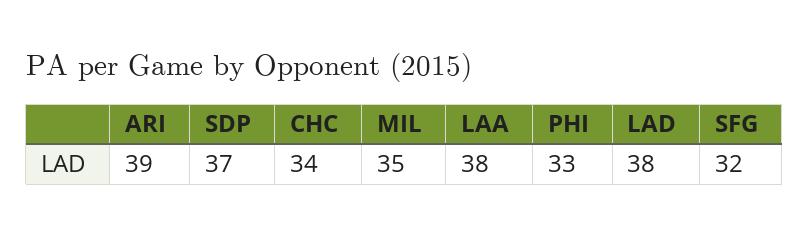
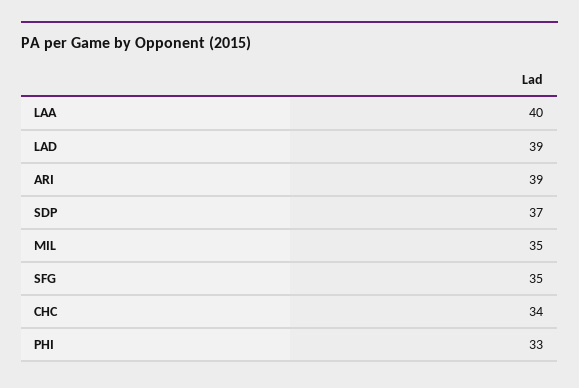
  {
    "ARI": 39,
    "SDP": 37,
    "CHC": 34,
    "MIL": 35,
-   "LAA": 38,
+   "LAA": 40,
    "PHI": 33,
-   "LAD": 38,
+   "LAD": 39,
-   "SFG": 32
+   "SFG": 35
  }

